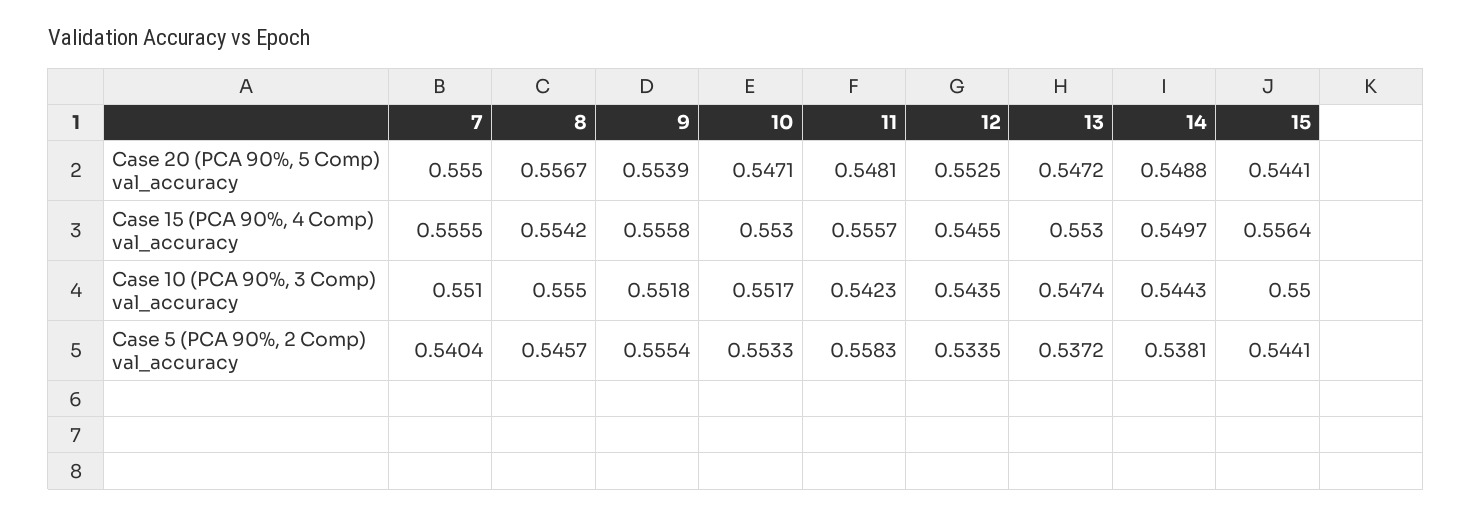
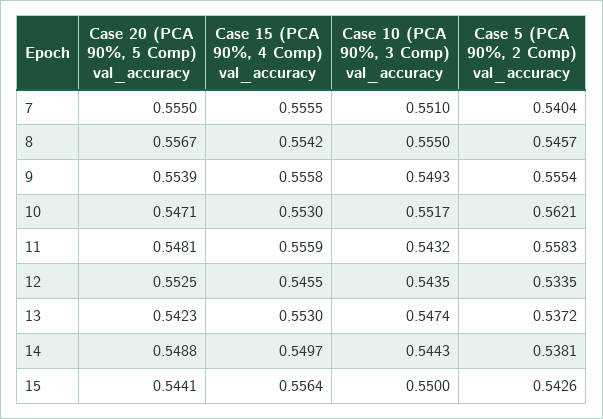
  {
    "7": {
      "Case 20 (PCA 90%, 5 Comp) val_accuracy": 0.555,
      "Case 15 (PCA 90%, 4 Comp) val_accuracy": 0.5555,
      "Case 10 (PCA 90%, 3 Comp) val_accuracy": 0.551,
      "Case 5 (PCA 90%, 2 Comp) val_accuracy": 0.5404
    },
    "8": {
      "Case 20 (PCA 90%, 5 Comp) val_accuracy": 0.5567,
      "Case 15 (PCA 90%, 4 Comp) val_accuracy": 0.5542,
      "Case 10 (PCA 90%, 3 Comp) val_accuracy": 0.555,
      "Case 5 (PCA 90%, 2 Comp) val_accuracy": 0.5457
    },
    "9": {
      "Case 20 (PCA 90%, 5 Comp) val_accuracy": 0.5539,
      "Case 15 (PCA 90%, 4 Comp) val_accuracy": 0.5558,
-     "Case 10 (PCA 90%, 3 Comp) val_accuracy": 0.5518,
+     "Case 10 (PCA 90%, 3 Comp) val_accuracy": 0.5493,
      "Case 5 (PCA 90%, 2 Comp) val_accuracy": 0.5554
    },
    "10": {
      "Case 20 (PCA 90%, 5 Comp) val_accuracy": 0.5471,
      "Case 15 (PCA 90%, 4 Comp) val_accuracy": 0.553,
      "Case 10 (PCA 90%, 3 Comp) val_accuracy": 0.5517,
-     "Case 5 (PCA 90%, 2 Comp) val_accuracy": 0.5533
+     "Case 5 (PCA 90%, 2 Comp) val_accuracy": 0.5621
    },
    "11": {
      "Case 20 (PCA 90%, 5 Comp) val_accuracy": 0.5481,
-     "Case 15 (PCA 90%, 4 Comp) val_accuracy": 0.5557,
+     "Case 15 (PCA 90%, 4 Comp) val_accuracy": 0.5559,
-     "Case 10 (PCA 90%, 3 Comp) val_accuracy": 0.5423,
+     "Case 10 (PCA 90%, 3 Comp) val_accuracy": 0.5432,
      "Case 5 (PCA 90%, 2 Comp) val_accuracy": 0.5583
    },
    "12": {
      "Case 20 (PCA 90%, 5 Comp) val_accuracy": 0.5525,
      "Case 15 (PCA 90%, 4 Comp) val_accuracy": 0.5455,
      "Case 10 (PCA 90%, 3 Comp) val_accuracy": 0.5435,
      "Case 5 (PCA 90%, 2 Comp) val_accuracy": 0.5335
    },
    "13": {
-     "Case 20 (PCA 90%, 5 Comp) val_accuracy": 0.5472,
+     "Case 20 (PCA 90%, 5 Comp) val_accuracy": 0.5423,
      "Case 15 (PCA 90%, 4 Comp) val_accuracy": 0.553,
      "Case 10 (PCA 90%, 3 Comp) val_accuracy": 0.5474,
      "Case 5 (PCA 90%, 2 Comp) val_accuracy": 0.5372
    },
    "14": {
      "Case 20 (PCA 90%, 5 Comp) val_accuracy": 0.5488,
      "Case 15 (PCA 90%, 4 Comp) val_accuracy": 0.5497,
      "Case 10 (PCA 90%, 3 Comp) val_accuracy": 0.5443,
      "Case 5 (PCA 90%, 2 Comp) val_accuracy": 0.5381
    },
    "15": {
      "Case 20 (PCA 90%, 5 Comp) val_accuracy": 0.5441,
      "Case 15 (PCA 90%, 4 Comp) val_accuracy": 0.5564,
      "Case 10 (PCA 90%, 3 Comp) val_accuracy": 0.55,
-     "Case 5 (PCA 90%, 2 Comp) val_accuracy": 0.5441
+     "Case 5 (PCA 90%, 2 Comp) val_accuracy": 0.5426
    }
  }

